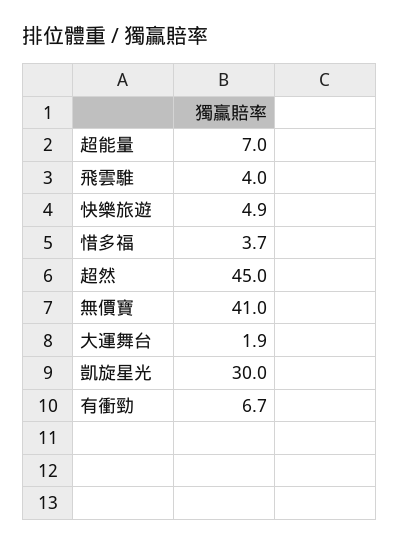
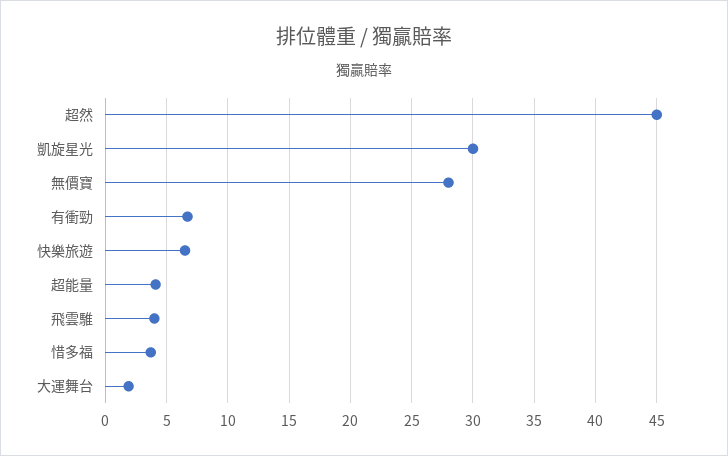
  {
-   "超能量": 7,
+   "超能量": 4,
    "飛雲騅": 4,
-   "快樂旅遊": 4.9,
+   "快樂旅遊": 6.5,
    "惜多福": 3.7,
    "超然": 45,
-   "無價寶": 41,
+   "無價寶": 28,
    "大運舞台": 1.9,
    "凱旋星光": 30,
    "有衝勁": 6.7
  }

